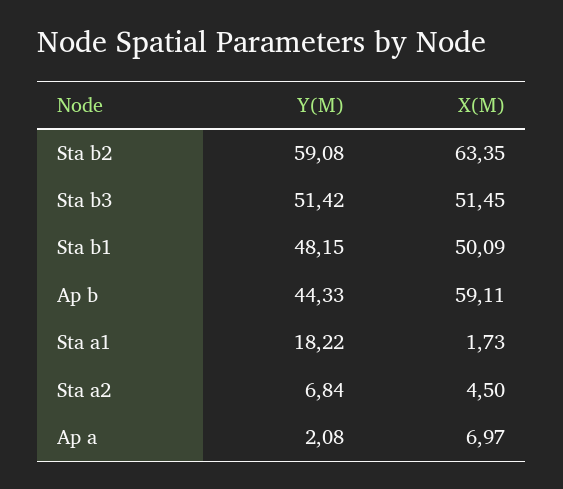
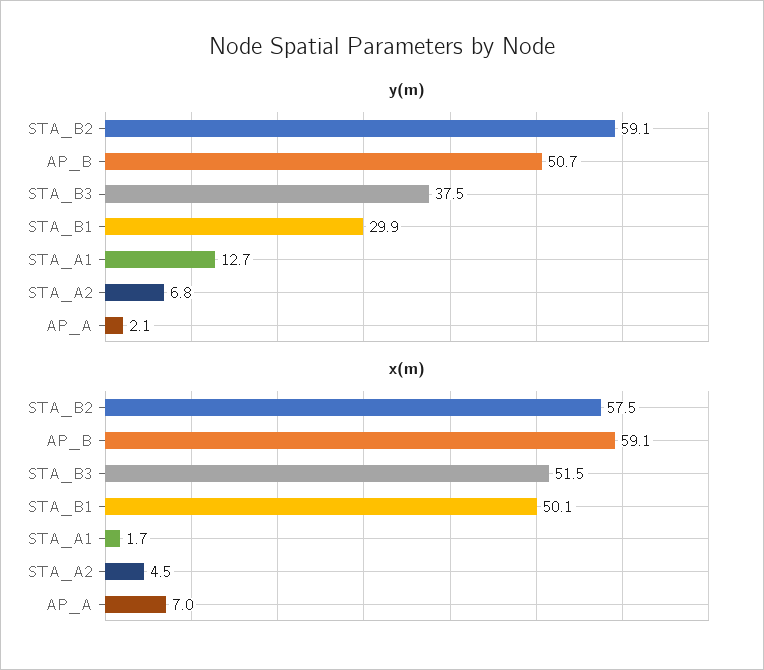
  {
    "Y(M)": {
      "Sta b2": 59.08,
-     "Sta b3": 51.42,
+     "Sta b3": 37.5,
-     "Sta b1": 48.15,
+     "Sta b1": 29.9,
-     "Ap b": 44.33,
+     "Ap b": 50.7,
-     "Sta a1": 18.22,
+     "Sta a1": 12.7,
      "Sta a2": 6.84,
      "Ap a": 2.08
    },
    "X(M)": {
-     "Sta b2": 63.35,
+     "Sta b2": 57.5,
      "Sta b3": 51.45,
      "Sta b1": 50.09,
      "Ap b": 59.11,
      "Sta a1": 1.73,
      "Sta a2": 4.5,
      "Ap a": 6.97
    }
  }

